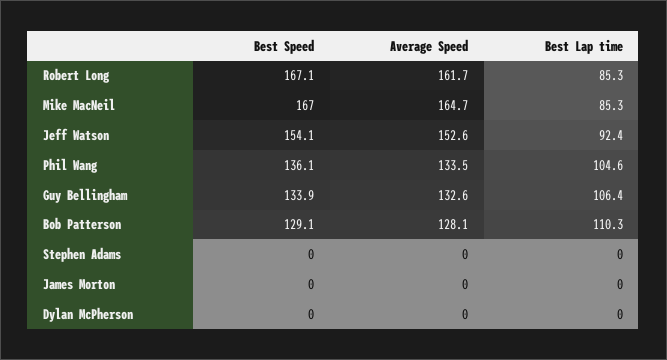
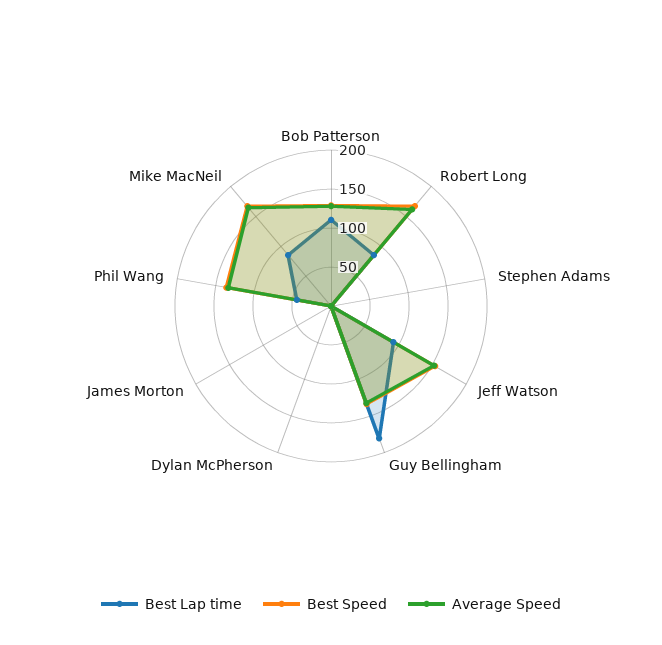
  {
    "Best Speed": {
      "Robert Long": 167.1,
      "Mike MacNeil": 167,
      "Jeff Watson": 154.1,
      "Phil Wang": 136.1,
      "Guy Bellingham": 133.9,
      "Bob Patterson": 129.1,
      "Stephen Adams": 0,
      "James Morton": 0,
      "Dylan McPherson": 0
    },
    "Average Speed": {
      "Robert Long": 161.7,
      "Mike MacNeil": 164.7,
      "Jeff Watson": 152.6,
      "Phil Wang": 133.5,
      "Guy Bellingham": 132.6,
      "Bob Patterson": 128.1,
      "Stephen Adams": 0,
      "James Morton": 0,
      "Dylan McPherson": 0
    },
    "Best Lap time": {
      "Robert Long": 85.3,
      "Mike MacNeil": 85.3,
      "Jeff Watson": 92.4,
-     "Phil Wang": 104.6,
+     "Phil Wang": 50,
-     "Guy Bellingham": 106.4,
+     "Guy Bellingham": 175,
      "Bob Patterson": 110.3,
      "Stephen Adams": 0,
      "James Morton": 0,
      "Dylan McPherson": 0
    }
  }

